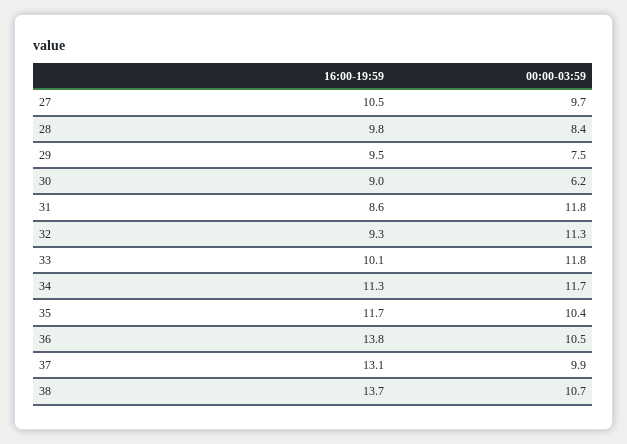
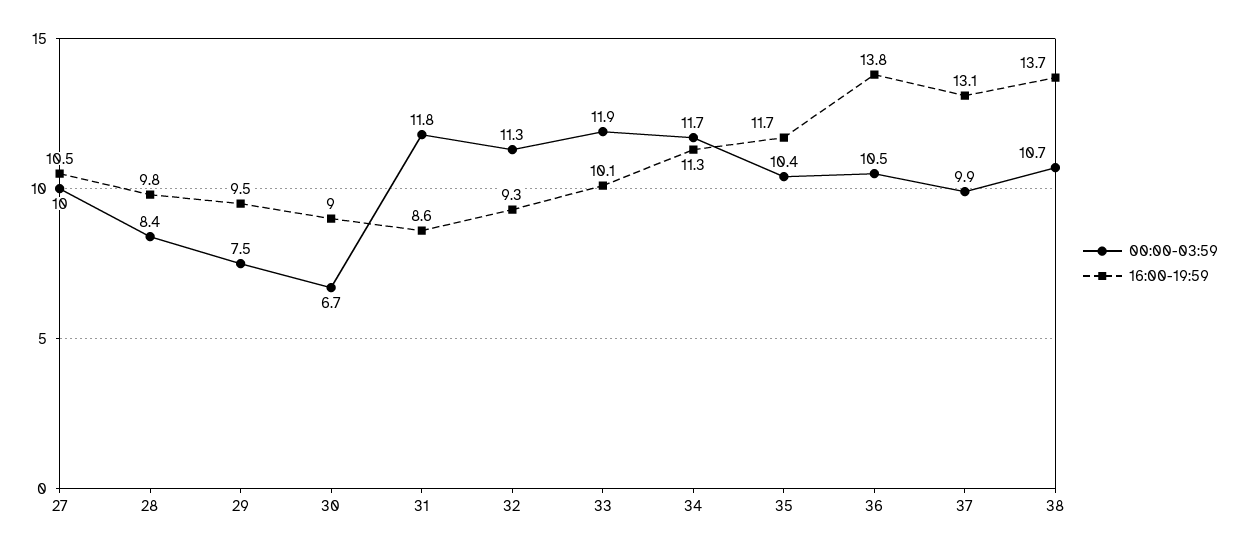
  {
    "16:00-19:59": {
      "27": 10.5,
      "28": 9.8,
      "29": 9.5,
      "30": 9,
      "31": 8.6,
      "32": 9.3,
      "33": 10.1,
      "34": 11.3,
      "35": 11.7,
      "36": 13.8,
      "37": 13.1,
      "38": 13.7
    },
    "00:00-03:59": {
-     "27": 9.7,
+     "27": 10,
      "28": 8.4,
      "29": 7.5,
-     "30": 6.2,
+     "30": 6.7,
      "31": 11.8,
      "32": 11.3,
-     "33": 11.8,
+     "33": 11.9,
      "34": 11.7,
      "35": 10.4,
      "36": 10.5,
      "37": 9.9,
      "38": 10.7
    }
  }

